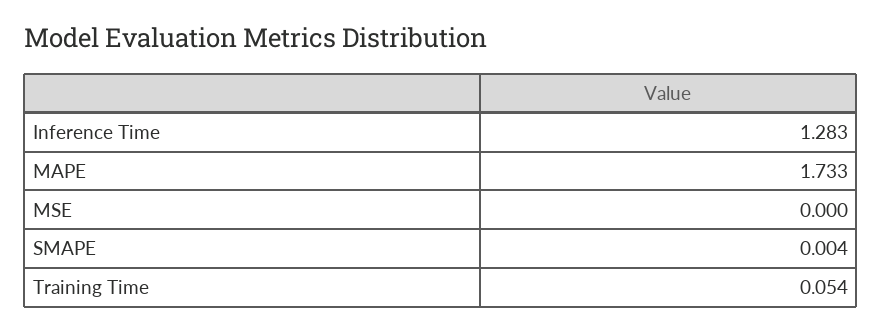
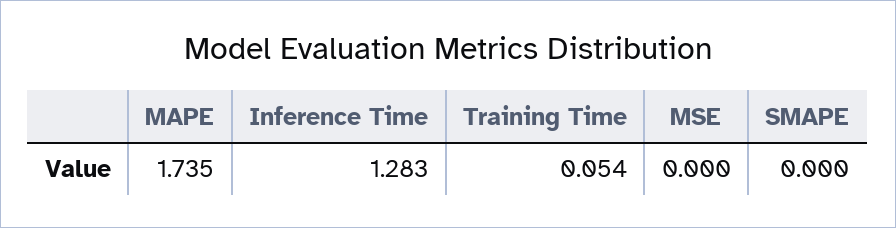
  {
    "Inference Time": 1.283,
-   "MAPE": 1.733,
+   "MAPE": 1.735,
    "MSE": 0,
-   "SMAPE": 0.004,
+   "SMAPE": 0,
    "Training Time": 0.054
  }

